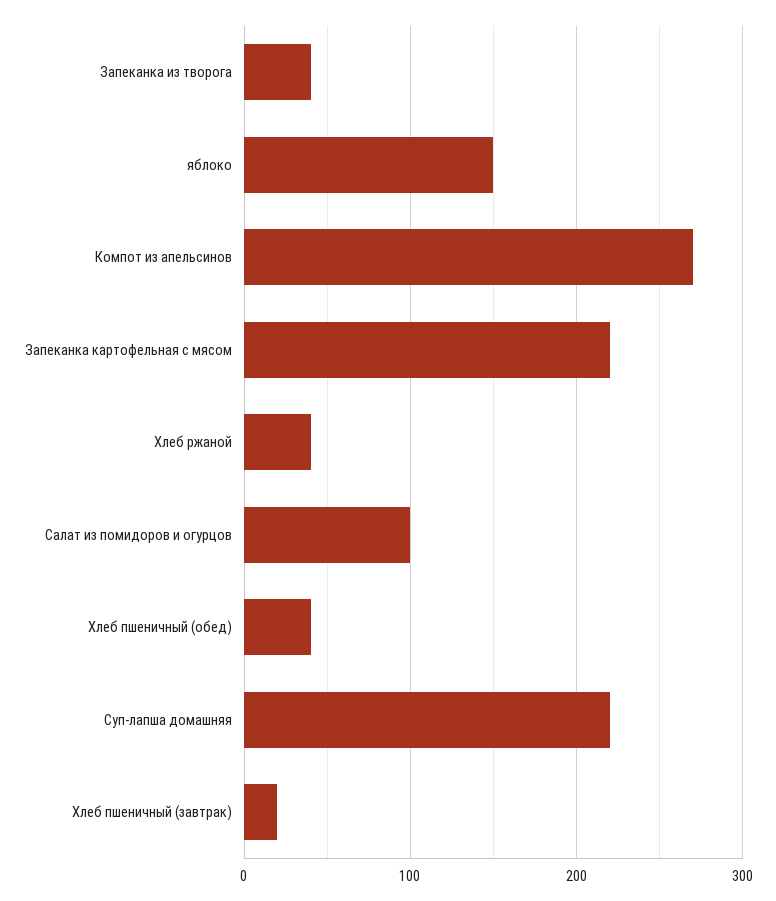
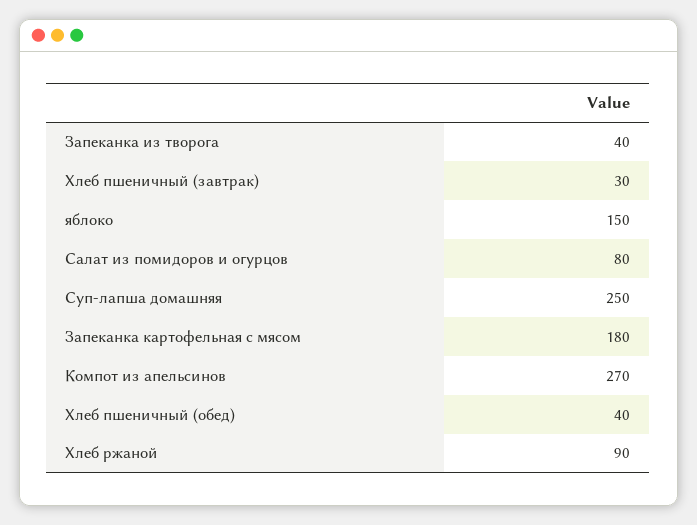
  {
    "Запеканка из творога": 40,
    "яблоко": 150,
    "Компот из апельсинов": 270,
-   "Запеканка картофельная с мясом": 220,
+   "Запеканка картофельная с мясом": 180,
-   "Хлеб ржаной": 40,
+   "Хлеб ржаной": 90,
-   "Салат из помидоров и огурцов": 100,
+   "Салат из помидоров и огурцов": 80,
    "Хлеб пшеничный (обед)": 40,
-   "Суп-лапша домашняя": 220,
+   "Суп-лапша домашняя": 250,
-   "Хлеб пшеничный (завтрак)": 20
+   "Хлеб пшеничный (завтрак)": 30
  }

